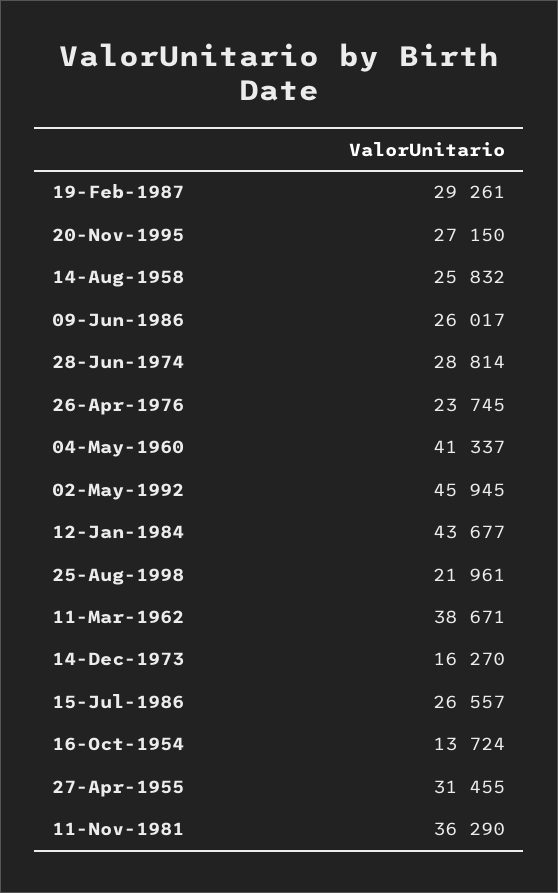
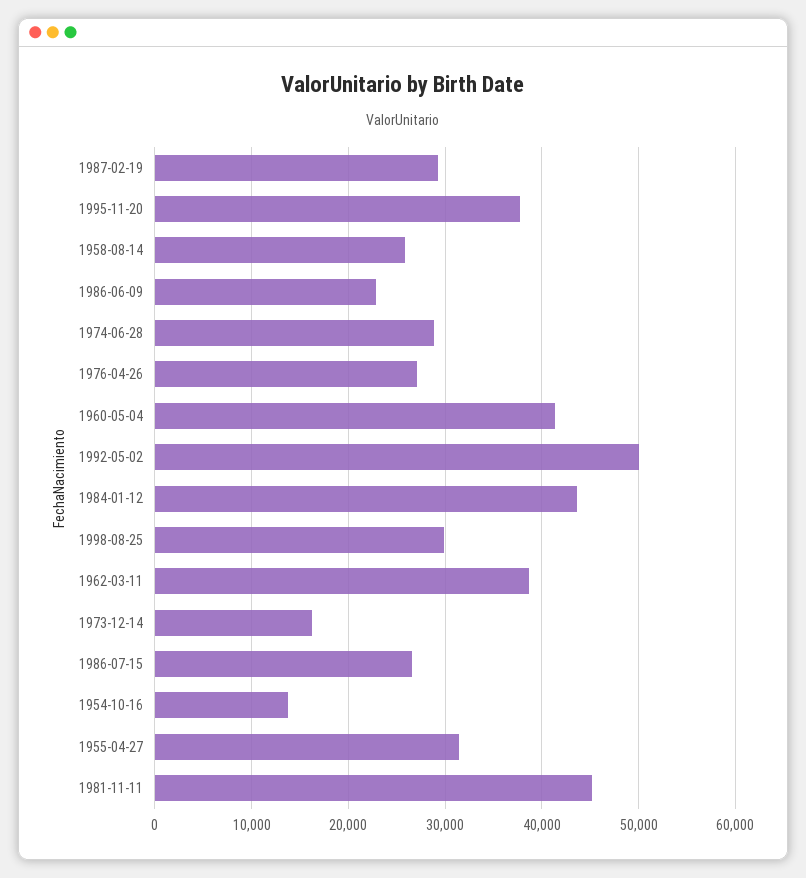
  {
    "19-Feb-1987": 29261,
-   "20-Nov-1995": 27150,
+   "20-Nov-1995": 38000,
    "14-Aug-1958": 25832,
-   "09-Jun-1986": 26017,
+   "09-Jun-1986": 23000,
    "28-Jun-1974": 28814,
-   "26-Apr-1976": 23745,
+   "26-Apr-1976": 27000,
    "04-May-1960": 41337,
-   "02-May-1992": 45945,
+   "02-May-1992": 50000,
    "12-Jan-1984": 43677,
-   "25-Aug-1998": 21961,
+   "25-Aug-1998": 30000,
    "11-Mar-1962": 38671,
    "14-Dec-1973": 16270,
    "15-Jul-1986": 26557,
    "16-Oct-1954": 13724,
    "27-Apr-1955": 31455,
-   "11-Nov-1981": 36290
+   "11-Nov-1981": 45000
  }

